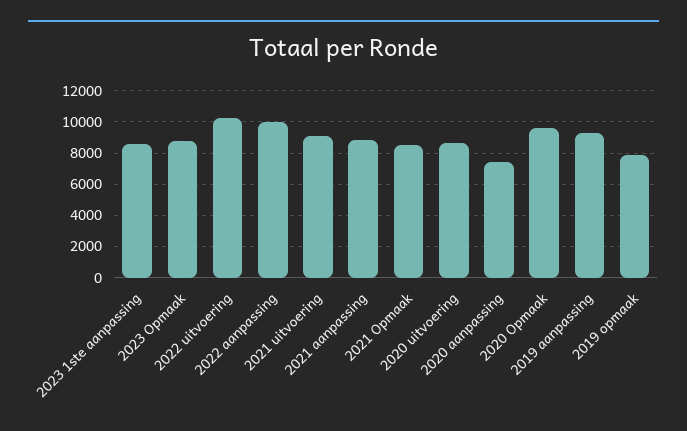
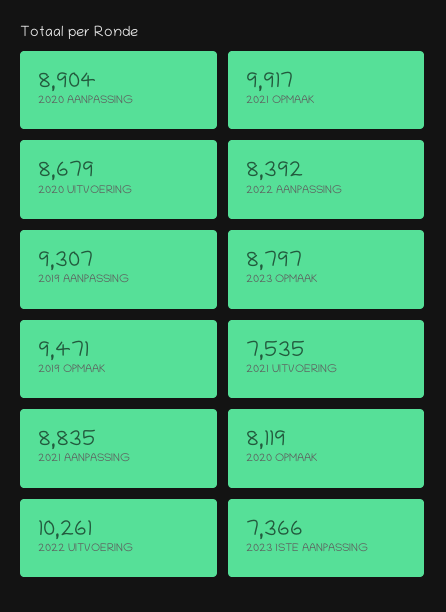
  {
-   "2023 1ste aanpassing": 8500,
+   "2023 1ste aanpassing": 7366,
    "2023 Opmaak": 8797,
    "2022 uitvoering": 10261,
-   "2022 aanpassing": 10000,
+   "2022 aanpassing": 8392,
-   "2021 uitvoering": 9000,
+   "2021 uitvoering": 7535,
    "2021 aanpassing": 8835,
-   "2021 Opmaak": 8500,
+   "2021 Opmaak": 9917,
    "2020 uitvoering": 8679,
-   "2020 aanpassing": 7500,
+   "2020 aanpassing": 8904,
-   "2020 Opmaak": 9500,
+   "2020 Opmaak": 8119,
    "2019 aanpassing": 9307,
-   "2019 opmaak": 8000
+   "2019 opmaak": 9471
  }

